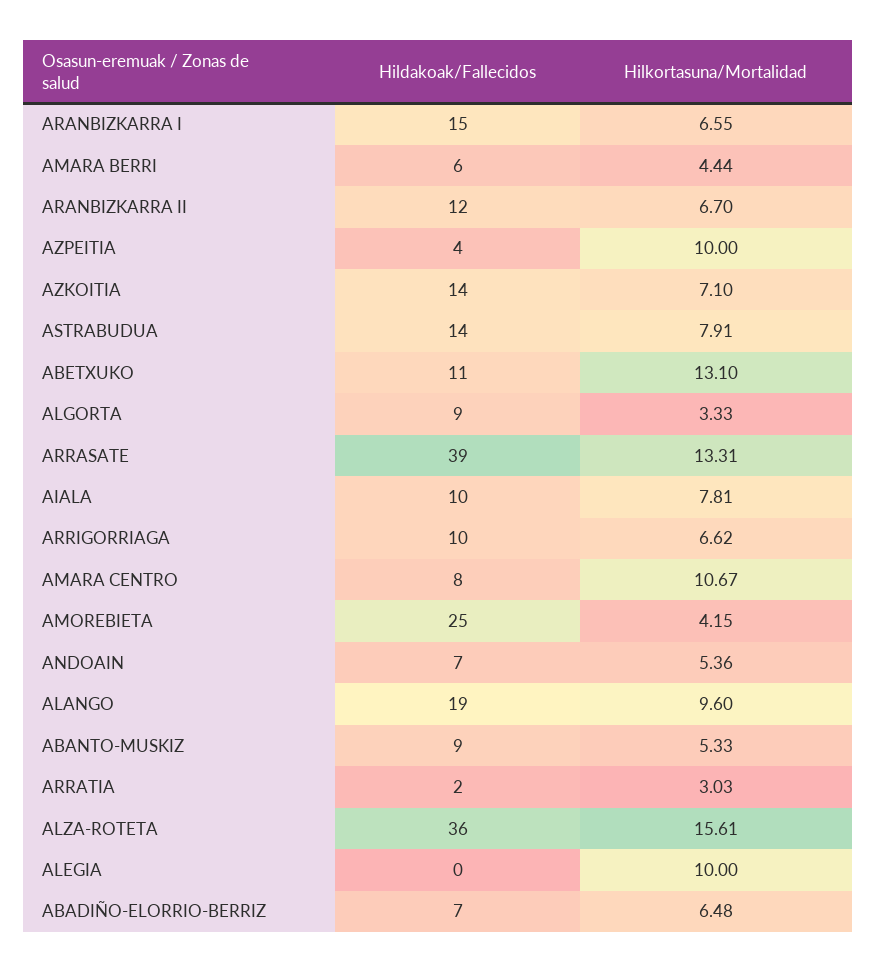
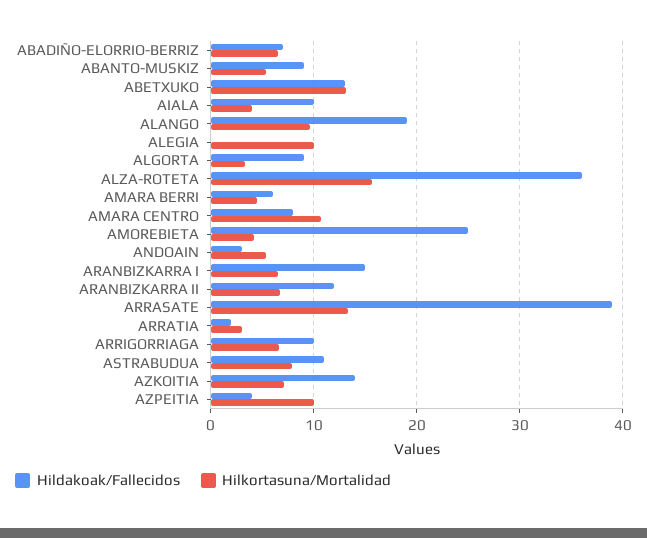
  {
    "Hildakoak/Fallecidos": {
      "ARANBIZKARRA I": 15,
      "AMARA BERRI": 6,
      "ARANBIZKARRA II": 12,
      "AZPEITIA": 4,
      "AZKOITIA": 14,
-     "ASTRABUDUA": 14,
+     "ASTRABUDUA": 11,
-     "ABETXUKO": 11,
+     "ABETXUKO": 13,
      "ALGORTA": 9,
      "ARRASATE": 39,
      "AIALA": 10,
      "ARRIGORRIAGA": 10,
      "AMARA CENTRO": 8,
      "AMOREBIETA": 25,
-     "ANDOAIN": 7,
+     "ANDOAIN": 3,
      "ALANGO": 19,
      "ABANTO-MUSKIZ": 9,
      "ARRATIA": 2,
      "ALZA-ROTETA": 36,
      "ALEGIA": 0,
      "ABADIÑO-ELORRIO-BERRIZ": 7
    },
    "Hilkortasuna/Mortalidad": {
      "ARANBIZKARRA I": 6.55,
      "AMARA BERRI": 4.44,
      "ARANBIZKARRA II": 6.7,
      "AZPEITIA": 10,
      "AZKOITIA": 7.1,
      "ASTRABUDUA": 7.91,
      "ABETXUKO": 13.1,
      "ALGORTA": 3.33,
      "ARRASATE": 13.31,
-     "AIALA": 7.81,
+     "AIALA": 4,
      "ARRIGORRIAGA": 6.62,
      "AMARA CENTRO": 10.67,
      "AMOREBIETA": 4.15,
      "ANDOAIN": 5.36,
      "ALANGO": 9.6,
      "ABANTO-MUSKIZ": 5.33,
      "ARRATIA": 3.03,
      "ALZA-ROTETA": 15.61,
      "ALEGIA": 10,
      "ABADIÑO-ELORRIO-BERRIZ": 6.48
    }
  }

